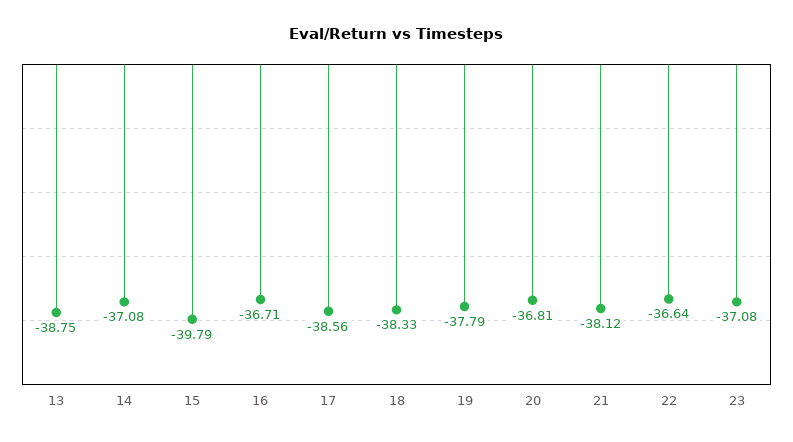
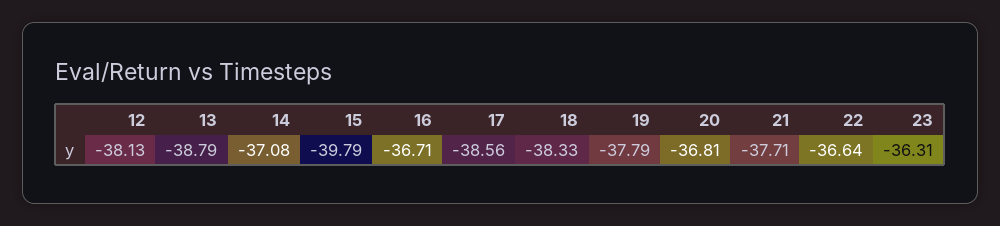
  {
-   "13": -38.75,
+   "13": -38.79,
    "14": -37.08,
    "15": -39.79,
    "16": -36.71,
    "17": -38.56,
    "18": -38.33,
    "19": -37.79,
    "20": -36.81,
-   "21": -38.12,
+   "21": -37.71,
    "22": -36.64,
-   "23": -37.08
+   "23": -36.31,
+   "12": -38.13
  }

